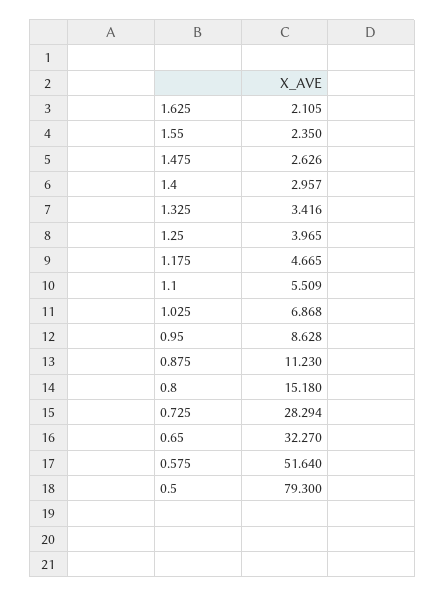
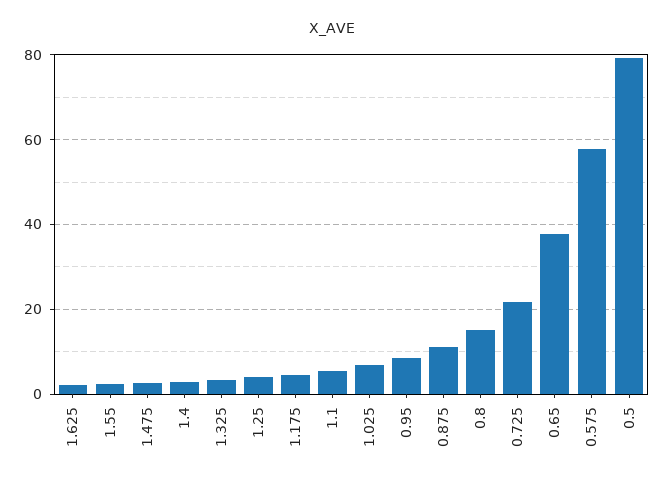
  {
    "1.625": 2.105,
    "1.55": 2.35,
    "1.475": 2.626,
    "1.4": 2.957,
    "1.325": 3.416,
    "1.25": 3.965,
    "1.175": 4.665,
    "1.1": 5.509,
    "1.025": 6.868,
    "0.95": 8.628,
    "0.875": 11.23,
    "0.8": 15.18,
-   "0.725": 28.294,
+   "0.725": 22,
-   "0.65": 32.27,
+   "0.65": 38,
-   "0.575": 51.64,
+   "0.575": 58,
    "0.5": 79.3
  }

